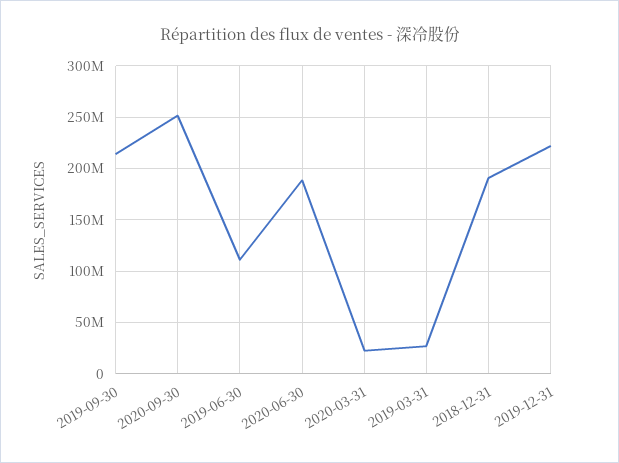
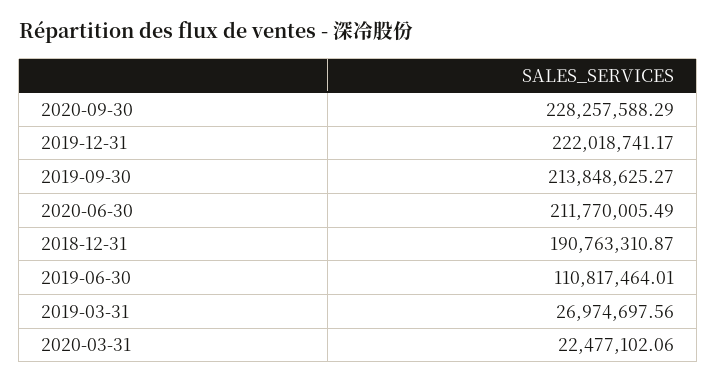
  {
    "2019-09-30": 213848625.27,
-   "2020-09-30": 250000000,
+   "2020-09-30": 228257588.29,
    "2019-06-30": 110817464.01,
-   "2020-06-30": 190000000,
+   "2020-06-30": 211770005.49,
    "2020-03-31": 22477102.06,
    "2019-03-31": 26974697.56,
    "2018-12-31": 190763310.87,
    "2019-12-31": 222018741.17
  }

